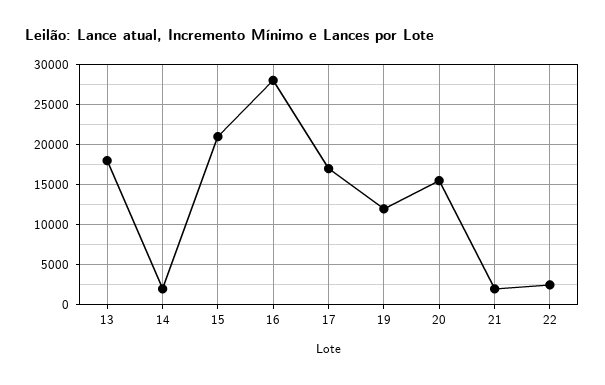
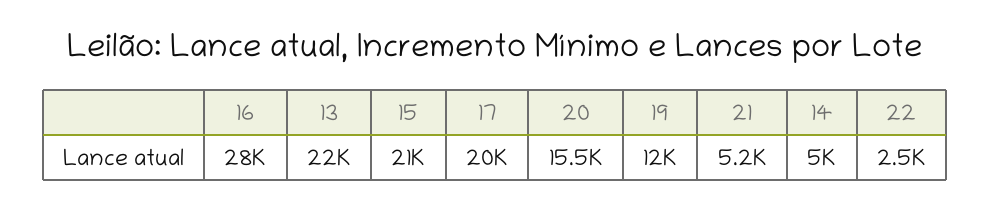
  {
-   "13": 18000,
+   "13": 22000,
-   "14": 2000,
+   "14": 5000,
    "15": 21000,
    "16": 28000,
-   "17": 17000,
+   "17": 20000,
    "19": 12000,
    "20": 15500,
-   "21": 2000,
+   "21": 5200,
    "22": 2500
  }

